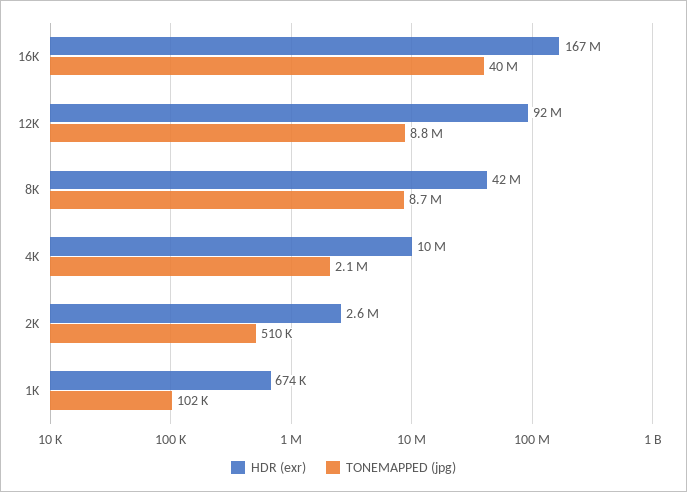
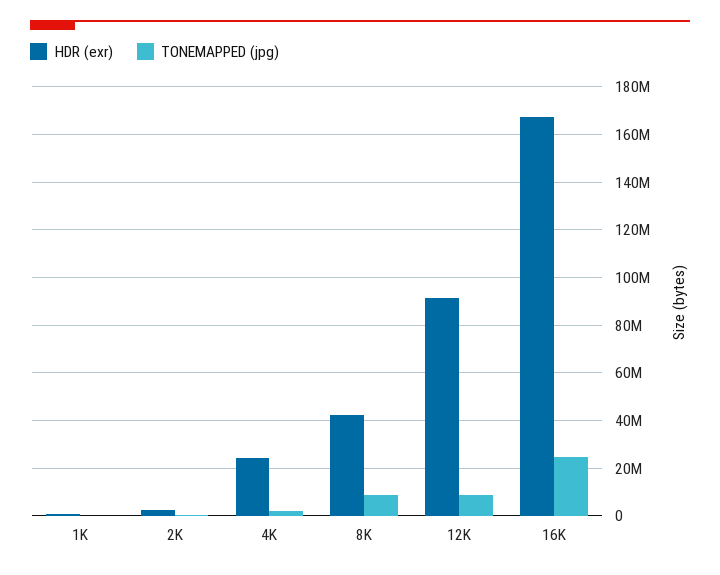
  {
    "HDR (exr)": {
      "16K": 167000000,
      "12K": 92000000,
      "8K": 42000000,
-     "4K": 10000000,
+     "4K": 25000000,
      "2K": 2600000,
      "1K": 674000
    },
    "TONEMAPPED (jpg)": {
-     "16K": 40000000,
+     "16K": 25000000,
      "12K": 8800000,
      "8K": 8700000,
      "4K": 2100000,
      "2K": 510000,
      "1K": 102000
    }
  }

